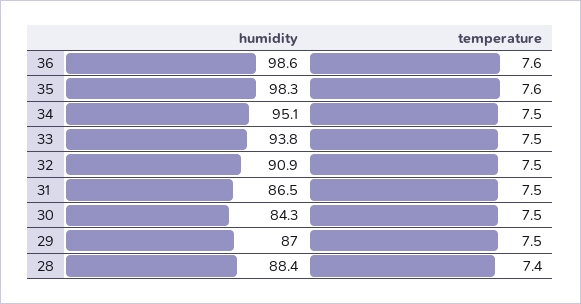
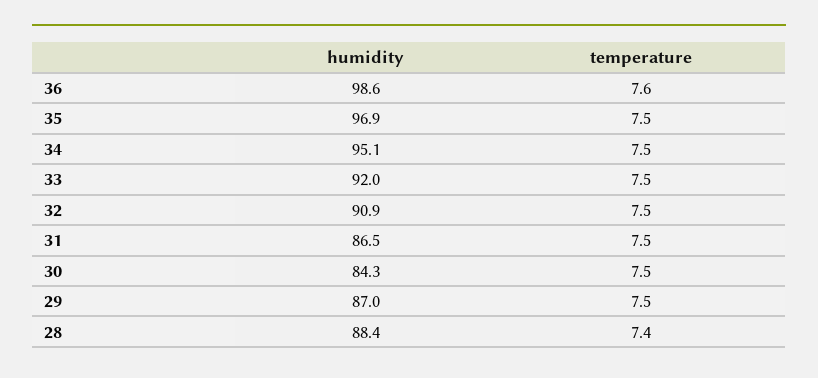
  {
    "humidity": {
      "36": 98.6,
-     "35": 98.3,
+     "35": 96.9,
      "34": 95.1,
-     "33": 93.8,
+     "33": 92,
      "32": 90.9,
      "31": 86.5,
      "30": 84.3,
      "29": 87,
      "28": 88.4
    },
    "temperature": {
      "36": 7.6,
-     "35": 7.6,
+     "35": 7.5,
      "34": 7.5,
      "33": 7.5,
      "32": 7.5,
      "31": 7.5,
      "30": 7.5,
      "29": 7.5,
      "28": 7.4
    }
  }

